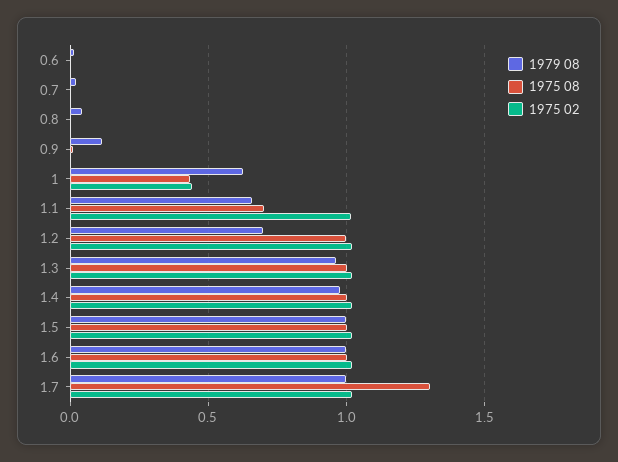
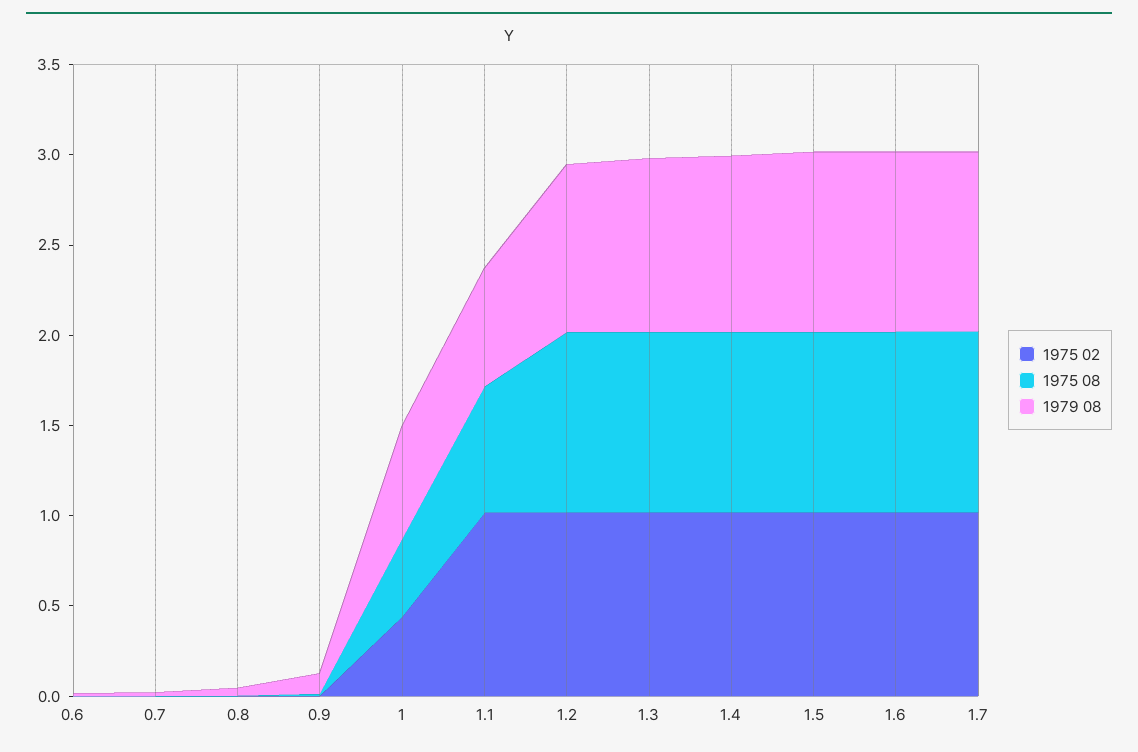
  {
    "1979 08": {
      "0.6": 0,
      "0.7": 0,
      "0.8": 0.05,
      "0.9": 0.1,
      "1": 0.65,
      "1.1": 0.65,
-     "1.2": 0.7,
+     "1.2": 0.9,
      "1.3": 0.95,
      "1.4": 1,
      "1.5": 1,
      "1.6": 1,
      "1.7": 1
    },
    "1975 08": {
      "0.6": 0,
      "0.7": 0,
      "0.8": 0,
      "0.9": 0,
      "1": 0.45,
      "1.1": 0.7,
      "1.2": 1,
      "1.3": 1,
      "1.4": 1,
      "1.5": 1,
      "1.6": 1,
-     "1.7": 1.3
+     "1.7": 1
    },
    "1975 02": {
      "0.6": 0,
      "0.7": 0,
      "0.8": 0,
      "0.9": 0,
      "1": 0.45,
      "1.1": 1,
      "1.2": 1,
      "1.3": 1,
      "1.4": 1,
      "1.5": 1,
      "1.6": 1,
      "1.7": 1
    }
  }

